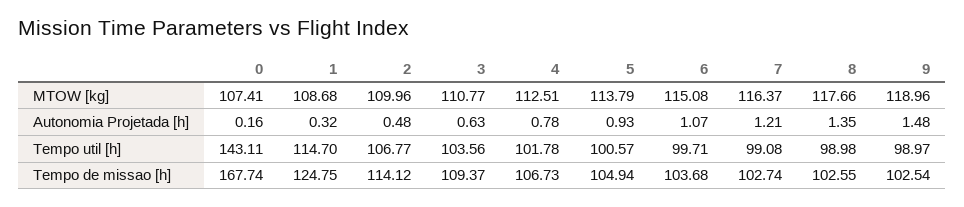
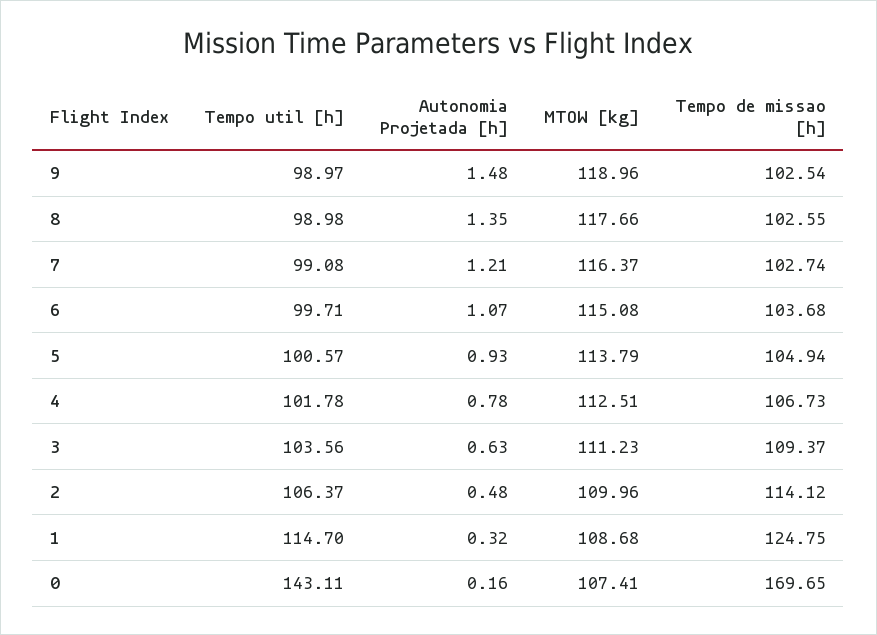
  {
    "0": {
      "MTOW [kg]": 107.41,
      "Autonomia Projetada [h]": 0.16,
      "Tempo util [h]": 143.11,
-     "Tempo de missao [h]": 167.74
+     "Tempo de missao [h]": 169.65
    },
    "1": {
      "MTOW [kg]": 108.68,
      "Autonomia Projetada [h]": 0.32,
      "Tempo util [h]": 114.7,
      "Tempo de missao [h]": 124.75
    },
    "2": {
      "MTOW [kg]": 109.96,
      "Autonomia Projetada [h]": 0.48,
-     "Tempo util [h]": 106.77,
+     "Tempo util [h]": 106.37,
      "Tempo de missao [h]": 114.12
    },
    "3": {
-     "MTOW [kg]": 110.77,
+     "MTOW [kg]": 111.23,
      "Autonomia Projetada [h]": 0.63,
      "Tempo util [h]": 103.56,
      "Tempo de missao [h]": 109.37
    },
    "4": {
      "MTOW [kg]": 112.51,
      "Autonomia Projetada [h]": 0.78,
      "Tempo util [h]": 101.78,
      "Tempo de missao [h]": 106.73
    },
    "5": {
      "MTOW [kg]": 113.79,
      "Autonomia Projetada [h]": 0.93,
      "Tempo util [h]": 100.57,
      "Tempo de missao [h]": 104.94
    },
    "6": {
      "MTOW [kg]": 115.08,
      "Autonomia Projetada [h]": 1.07,
      "Tempo util [h]": 99.71,
      "Tempo de missao [h]": 103.68
    },
    "7": {
      "MTOW [kg]": 116.37,
      "Autonomia Projetada [h]": 1.21,
      "Tempo util [h]": 99.08,
      "Tempo de missao [h]": 102.74
    },
    "8": {
      "MTOW [kg]": 117.66,
      "Autonomia Projetada [h]": 1.35,
      "Tempo util [h]": 98.98,
      "Tempo de missao [h]": 102.55
    },
    "9": {
      "MTOW [kg]": 118.96,
      "Autonomia Projetada [h]": 1.48,
      "Tempo util [h]": 98.97,
      "Tempo de missao [h]": 102.54
    }
  }

